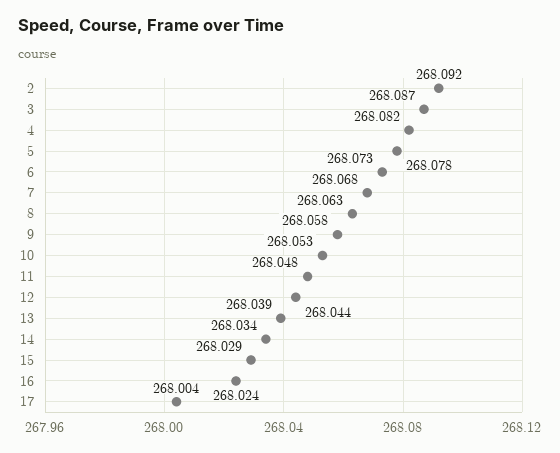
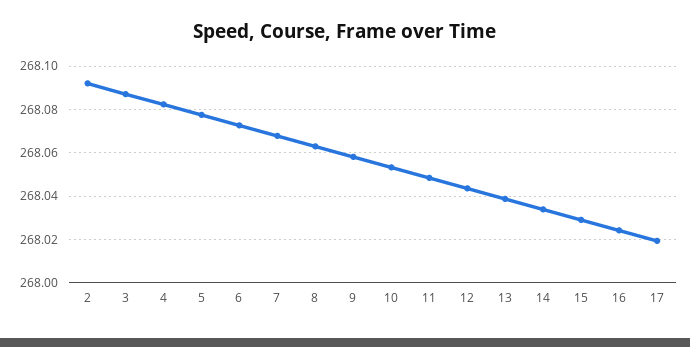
  {
    "2": 268.092,
    "3": 268.087,
    "4": 268.082,
    "5": 268.078,
    "6": 268.073,
    "7": 268.068,
    "8": 268.063,
    "9": 268.058,
    "10": 268.053,
    "11": 268.048,
    "12": 268.044,
    "13": 268.039,
    "14": 268.034,
    "15": 268.029,
    "16": 268.024,
-   "17": 268.004
+   "17": 268.02
  }

